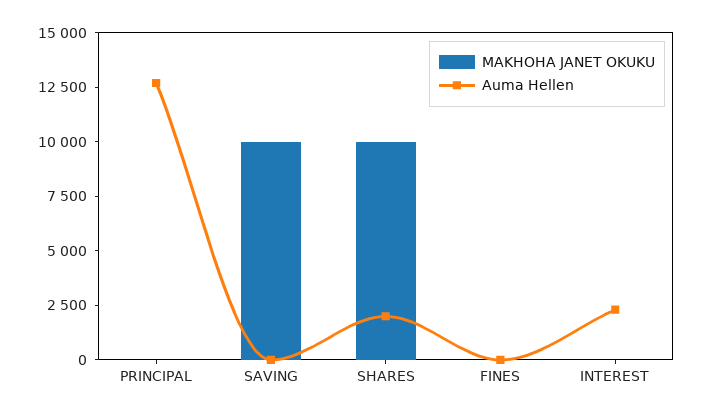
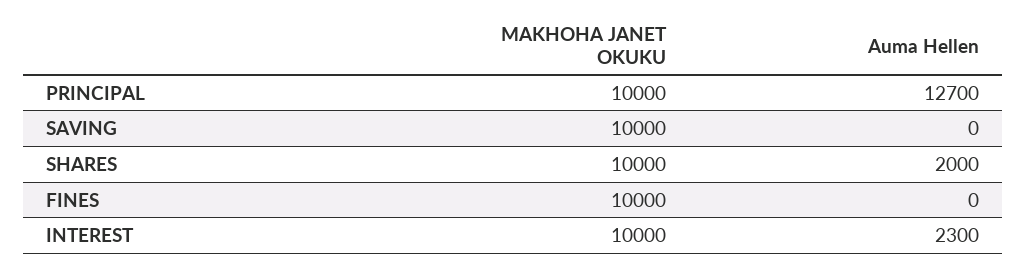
  {
    "MAKHOHA JANET OKUKU": {
-     "PRINCIPAL": 0,
+     "PRINCIPAL": 10000,
      "SAVING": 10000,
      "SHARES": 10000,
-     "FINES": 0,
+     "FINES": 10000,
-     "INTEREST": 0
+     "INTEREST": 10000
    },
    "Auma Hellen": {
      "PRINCIPAL": 12700,
      "SAVING": 0,
      "SHARES": 2000,
      "FINES": 0,
      "INTEREST": 2300
    }
  }

